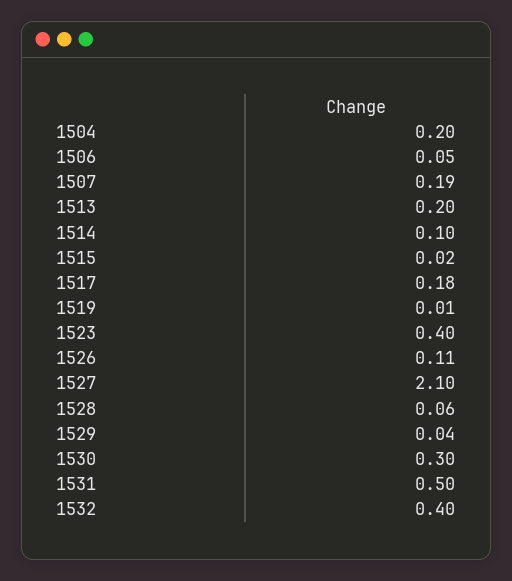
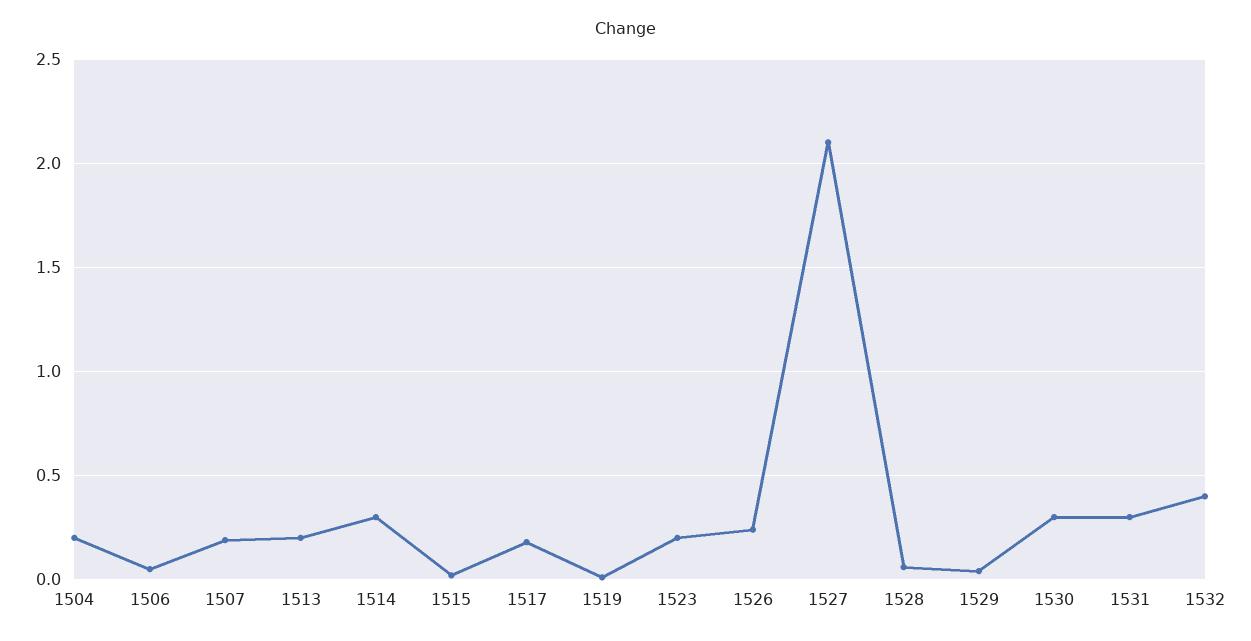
  {
    "1504": 0.2,
    "1506": 0.05,
    "1507": 0.19,
    "1513": 0.2,
-   "1514": 0.1,
+   "1514": 0.3,
    "1515": 0.02,
    "1517": 0.18,
    "1519": 0.01,
-   "1523": 0.4,
+   "1523": 0.2,
-   "1526": 0.11,
+   "1526": 0.25,
    "1527": 2.1,
    "1528": 0.06,
    "1529": 0.04,
    "1530": 0.3,
-   "1531": 0.5,
+   "1531": 0.3,
    "1532": 0.4
  }

